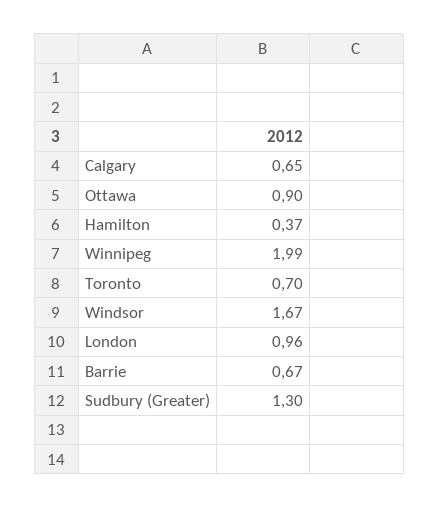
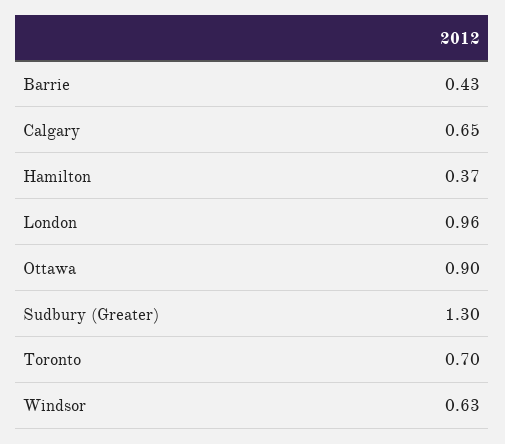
  {
    "Calgary": 0.65,
    "Ottawa": 0.9,
    "Hamilton": 0.37,
-   "Winnipeg": 1.99,
    "Toronto": 0.7,
-   "Windsor": 1.67,
+   "Windsor": 0.63,
    "London": 0.96,
-   "Barrie": 0.67,
+   "Barrie": 0.43,
    "Sudbury (Greater)": 1.3
  }

